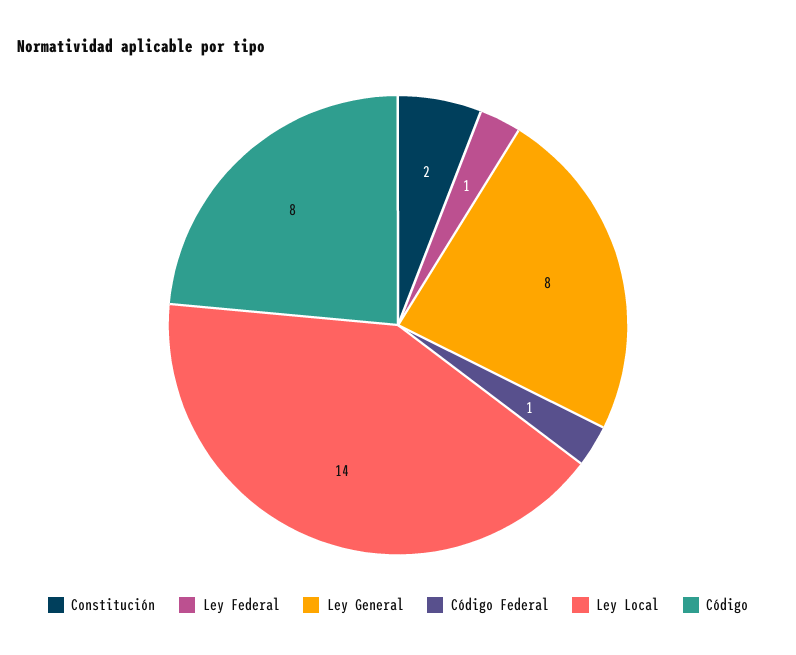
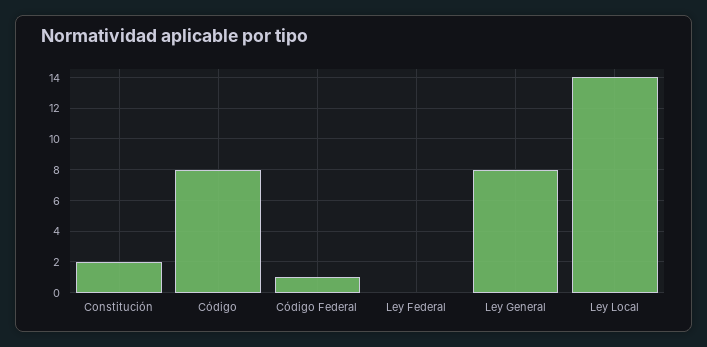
  {
    "Constitución": 2,
-   "Ley Federal": 1,
+   "Ley Federal": 0,
    "Ley General": 8,
    "Código Federal": 1,
    "Ley Local": 14,
    "Código": 8
  }

